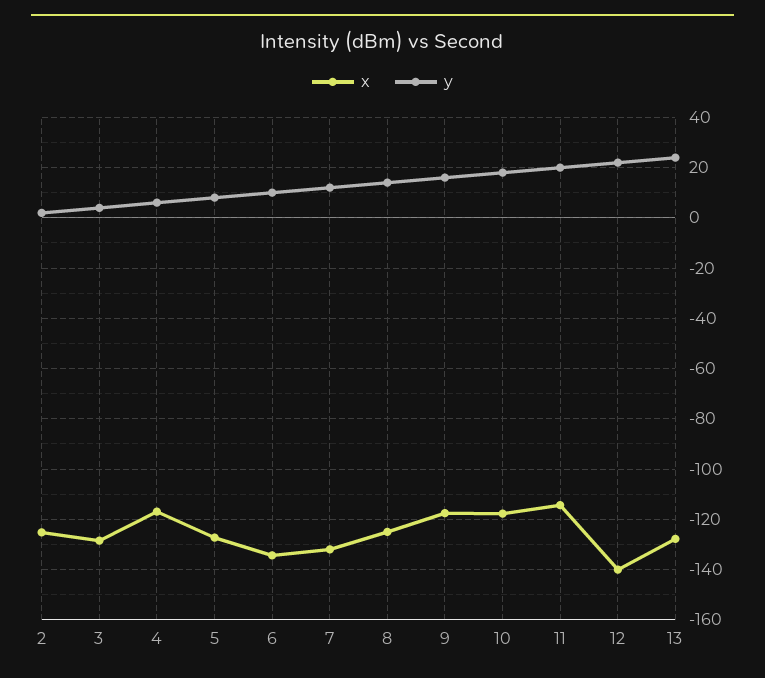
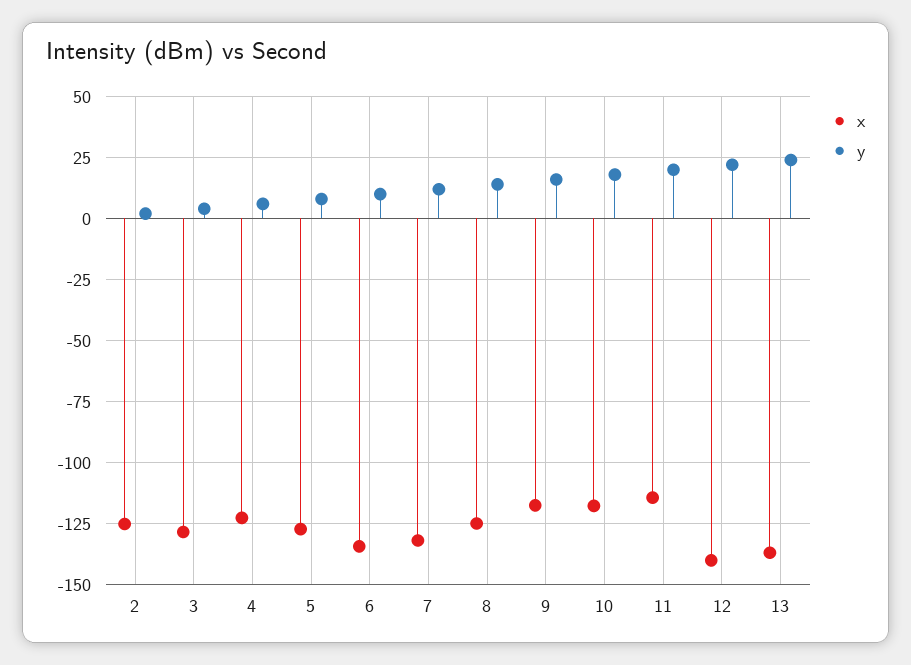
  {
    "x": {
      "2": -125,
      "3": -127.5,
-     "4": -117.5,
+     "4": -122.5,
      "5": -127.5,
      "6": -135,
      "7": -132.5,
      "8": -125,
      "9": -117.5,
      "10": -117.5,
      "11": -115,
      "12": -140,
-     "13": -127.5
+     "13": -137.5
    },
    "y": {
      "2": 2.5,
      "3": 5,
      "4": 5,
      "5": 7.5,
      "6": 10,
      "7": 12.5,
      "8": 15,
      "9": 15,
      "10": 17.5,
      "11": 20,
      "12": 22.5,
      "13": 25
    }
  }

